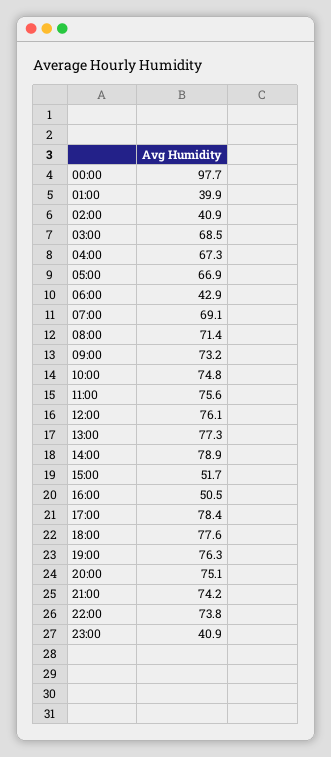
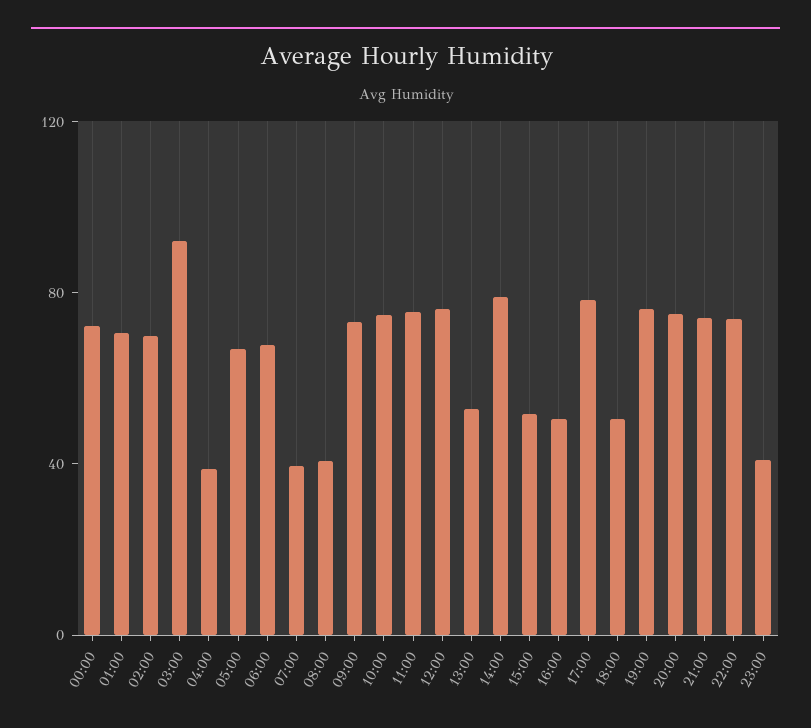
  {
-   "00:00": 97.7,
+   "00:00": 70,
-   "01:00": 39.9,
+   "01:00": 70,
-   "02:00": 40.9,
+   "02:00": 70,
-   "03:00": 68.5,
+   "03:00": 90,
-   "04:00": 67.3,
+   "04:00": 40,
    "05:00": 66.9,
-   "06:00": 42.9,
+   "06:00": 70,
-   "07:00": 69.1,
+   "07:00": 40,
-   "08:00": 71.4,
+   "08:00": 40,
    "09:00": 73.2,
    "10:00": 74.8,
    "11:00": 75.6,
    "12:00": 76.1,
-   "13:00": 77.3,
+   "13:00": 50,
    "14:00": 78.9,
    "15:00": 51.7,
    "16:00": 50.5,
    "17:00": 78.4,
-   "18:00": 77.6,
+   "18:00": 50,
    "19:00": 76.3,
    "20:00": 75.1,
    "21:00": 74.2,
    "22:00": 73.8,
    "23:00": 40.9
  }

